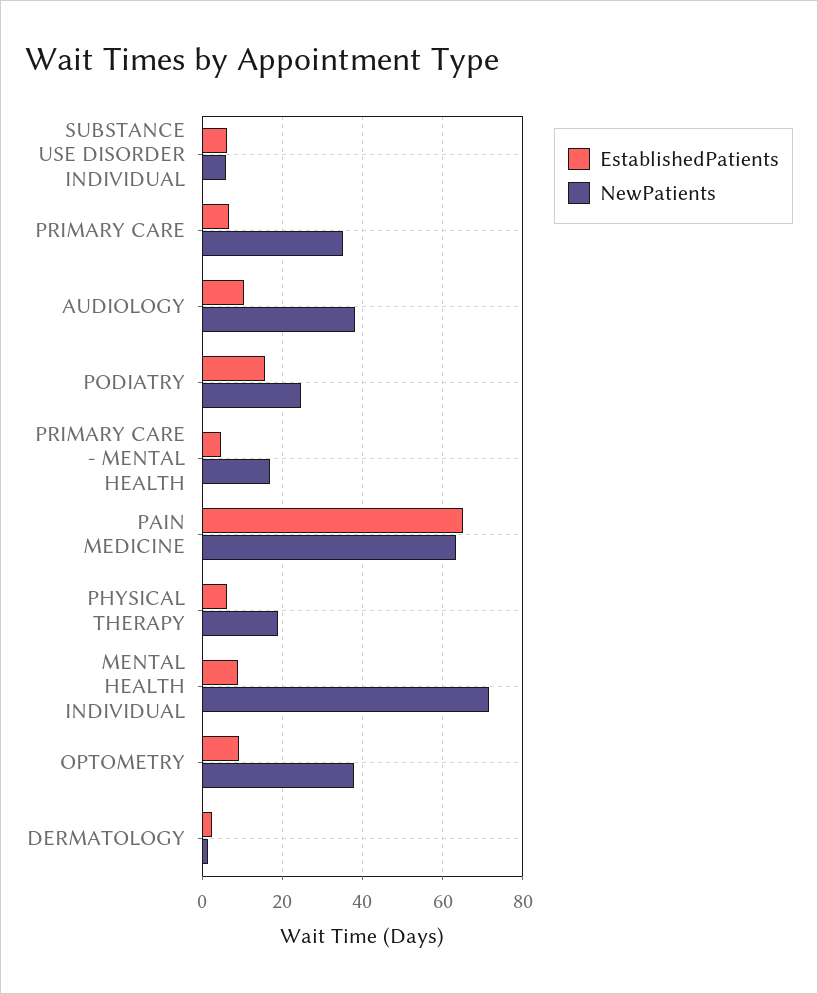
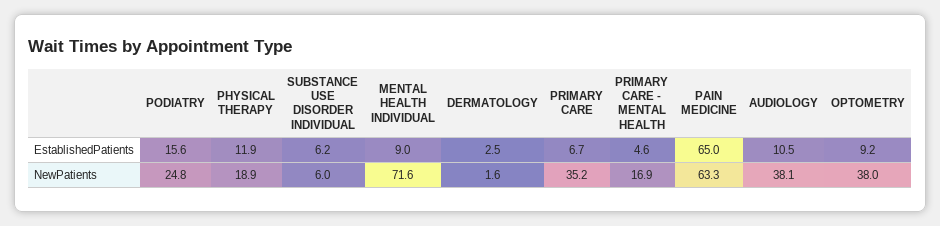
  {
    "EstablishedPatients": {
      "SUBSTANCE USE DISORDER INDIVIDUAL": 6.2,
      "PRIMARY CARE": 6.7,
      "AUDIOLOGY": 10.5,
      "PODIATRY": 15.6,
      "PRIMARY CARE - MENTAL HEALTH": 4.6,
      "PAIN MEDICINE": 65,
-     "PHYSICAL THERAPY": 6,
+     "PHYSICAL THERAPY": 11.9,
      "MENTAL HEALTH INDIVIDUAL": 9,
      "OPTOMETRY": 9.2,
      "DERMATOLOGY": 2.5
    },
    "NewPatients": {
      "SUBSTANCE USE DISORDER INDIVIDUAL": 6,
      "PRIMARY CARE": 35.2,
      "AUDIOLOGY": 38.1,
      "PODIATRY": 24.8,
      "PRIMARY CARE - MENTAL HEALTH": 16.9,
      "PAIN MEDICINE": 63.3,
      "PHYSICAL THERAPY": 18.9,
      "MENTAL HEALTH INDIVIDUAL": 71.6,
      "OPTOMETRY": 38,
      "DERMATOLOGY": 1.6
    }
  }

